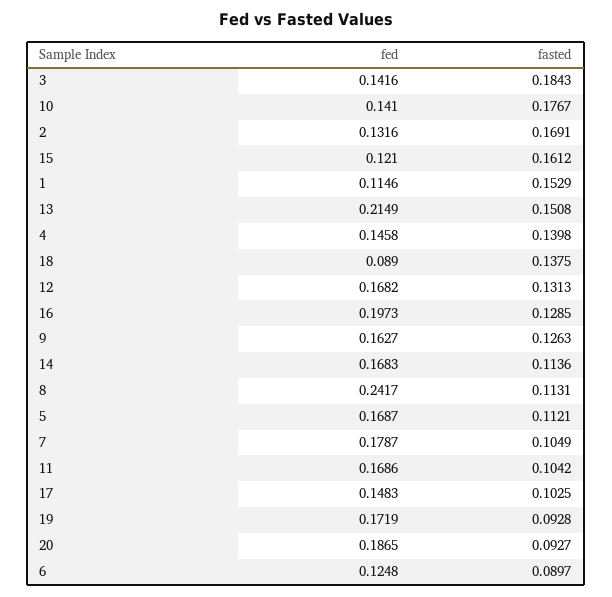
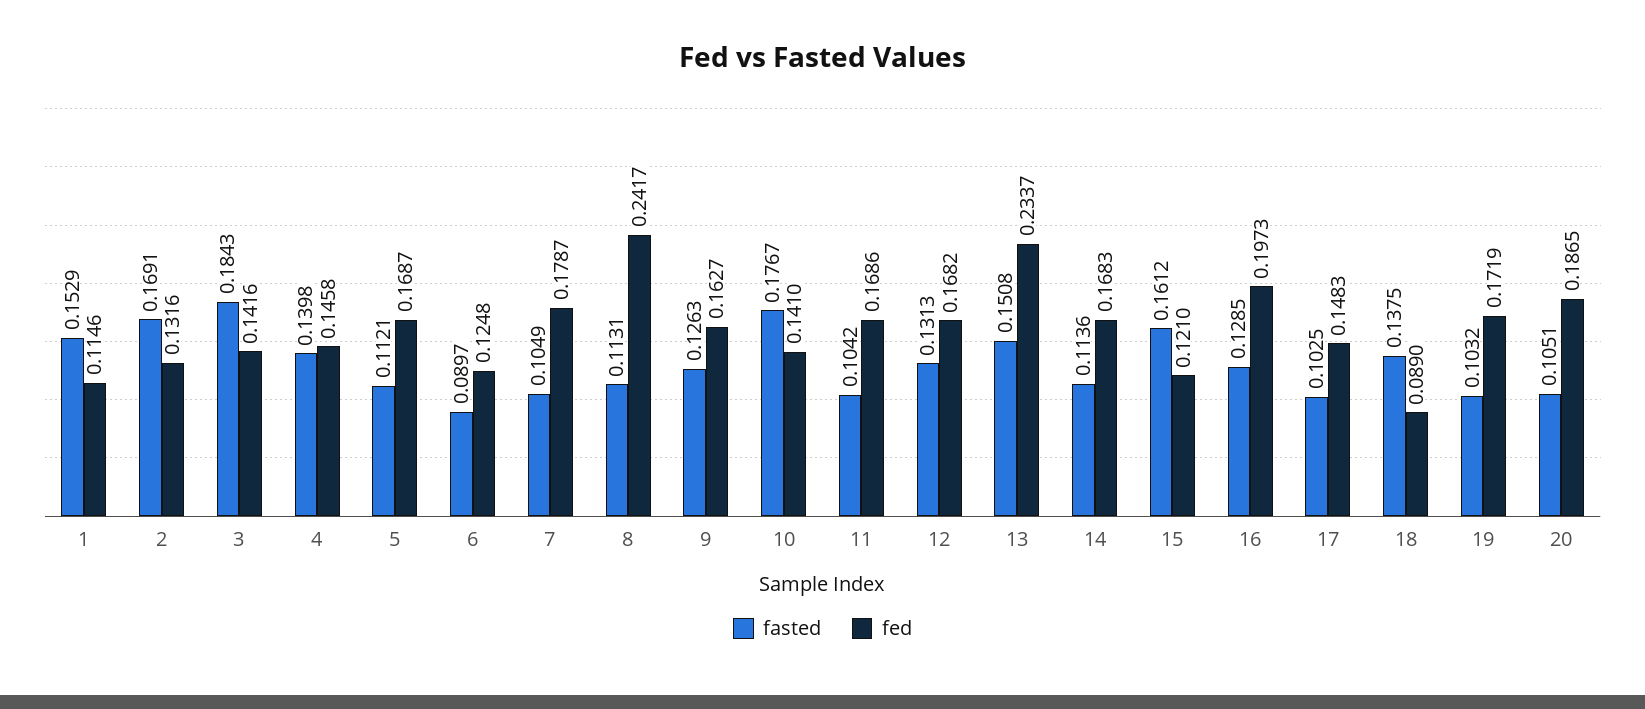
  {
    "fed": {
      "3": 0.1416,
      "10": 0.141,
      "2": 0.1316,
      "15": 0.121,
      "1": 0.1146,
-     "13": 0.2149,
+     "13": 0.2337,
      "4": 0.1458,
      "18": 0.089,
      "12": 0.1682,
      "16": 0.1973,
      "9": 0.1627,
      "14": 0.1683,
      "8": 0.2417,
      "5": 0.1687,
      "7": 0.1787,
      "11": 0.1686,
      "17": 0.1483,
      "19": 0.1719,
      "20": 0.1865,
      "6": 0.1248
    },
    "fasted": {
      "3": 0.1843,
      "10": 0.1767,
      "2": 0.1691,
      "15": 0.1612,
      "1": 0.1529,
      "13": 0.1508,
      "4": 0.1398,
      "18": 0.1375,
      "12": 0.1313,
      "16": 0.1285,
      "9": 0.1263,
      "14": 0.1136,
      "8": 0.1131,
      "5": 0.1121,
      "7": 0.1049,
      "11": 0.1042,
      "17": 0.1025,
-     "19": 0.0928,
+     "19": 0.1032,
-     "20": 0.0927,
+     "20": 0.1051,
      "6": 0.0897
    }
  }

